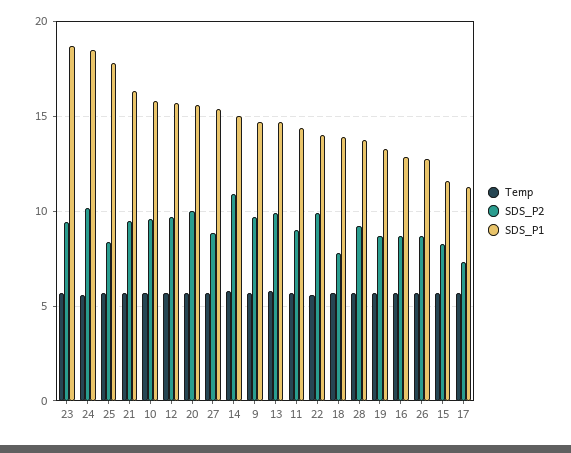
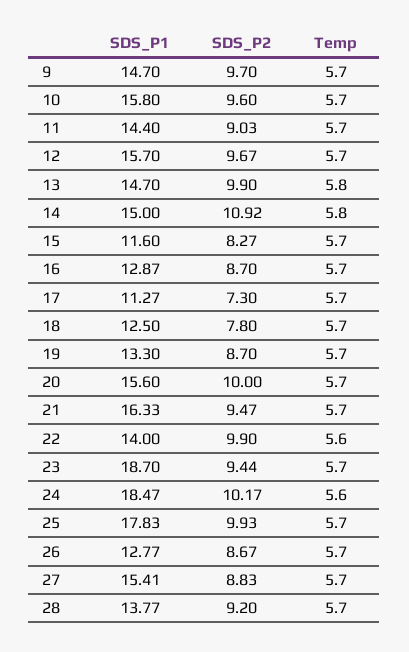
  {
    "Temp": {
      "23": 5.7,
      "24": 5.6,
      "25": 5.7,
      "21": 5.7,
      "10": 5.7,
      "12": 5.7,
      "20": 5.7,
      "27": 5.7,
      "14": 5.8,
      "9": 5.7,
      "13": 5.8,
      "11": 5.7,
      "22": 5.6,
      "18": 5.7,
      "28": 5.7,
      "19": 5.7,
      "16": 5.7,
      "26": 5.7,
      "15": 5.7,
      "17": 5.7
    },
    "SDS_P2": {
      "23": 9.44,
      "24": 10.17,
-     "25": 8.5,
+     "25": 9.93,
      "21": 9.47,
      "10": 9.6,
      "12": 9.67,
      "20": 10,
      "27": 8.83,
      "14": 10.92,
      "9": 9.7,
      "13": 9.9,
      "11": 9.03,
      "22": 9.9,
      "18": 7.8,
      "28": 9.2,
      "19": 8.7,
      "16": 8.7,
      "26": 8.67,
      "15": 8.27,
      "17": 7.3
    },
    "SDS_P1": {
      "23": 18.7,
      "24": 18.47,
      "25": 17.83,
      "21": 16.33,
      "10": 15.8,
      "12": 15.7,
      "20": 15.6,
      "27": 15.41,
      "14": 15,
      "9": 14.7,
      "13": 14.7,
      "11": 14.4,
      "22": 14,
-     "18": 14,
+     "18": 12.5,
      "28": 13.77,
      "19": 13.3,
      "16": 12.87,
      "26": 12.77,
      "15": 11.6,
      "17": 11.27
    }
  }

